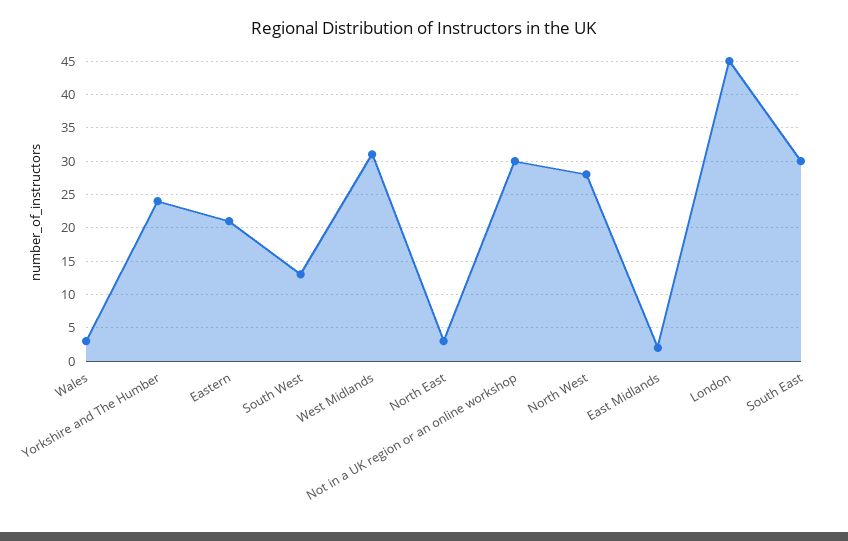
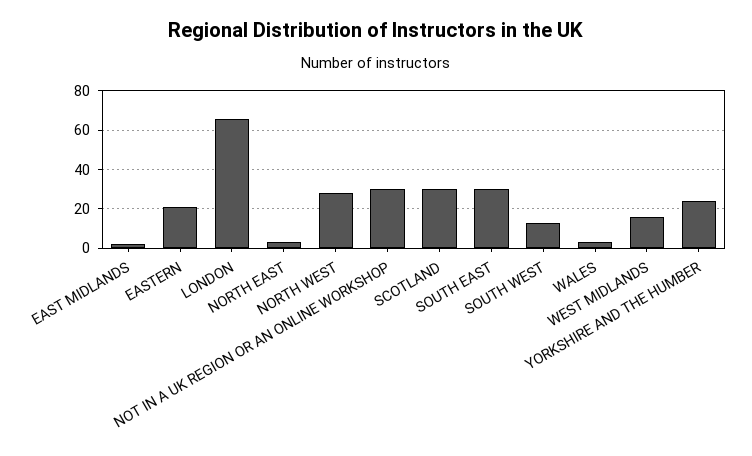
  {
    "Wales": 3,
    "Yorkshire and The Humber": 24,
    "Eastern": 21,
    "South West": 13,
-   "West Midlands": 31,
+   "West Midlands": 15,
    "North East": 3,
    "Not in a UK region or an online workshop": 30,
    "North West": 28,
    "East Midlands": 2,
-   "London": 45,
+   "London": 65,
-   "South East": 30
+   "South East": 30,
+   "SCOTLAND": 30
  }

